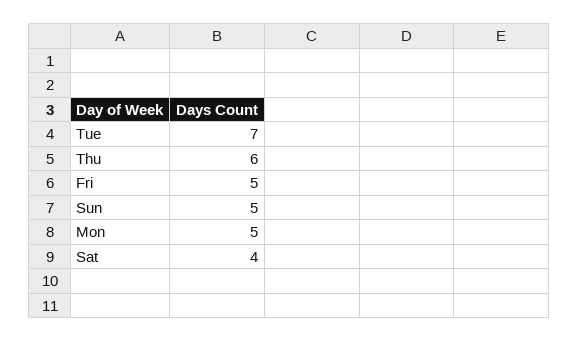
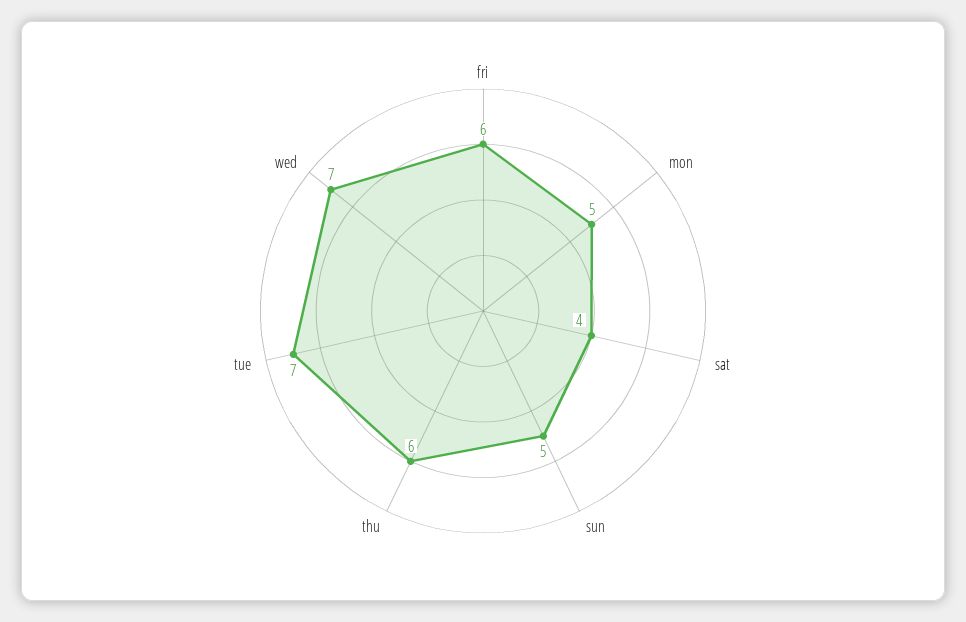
  {
    "Tue": 7,
    "Thu": 6,
-   "Fri": 5,
+   "Fri": 6,
    "Sun": 5,
    "Mon": 5,
-   "Sat": 4
+   "Sat": 4,
+   "wed": 7
  }

